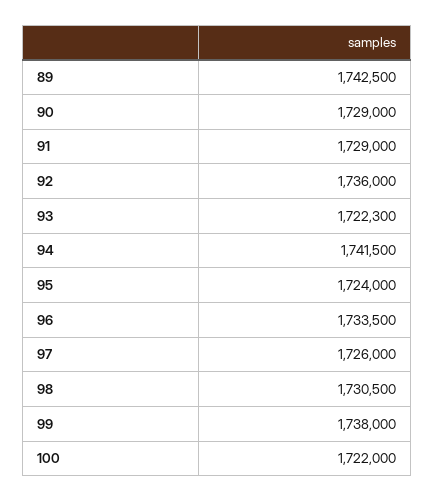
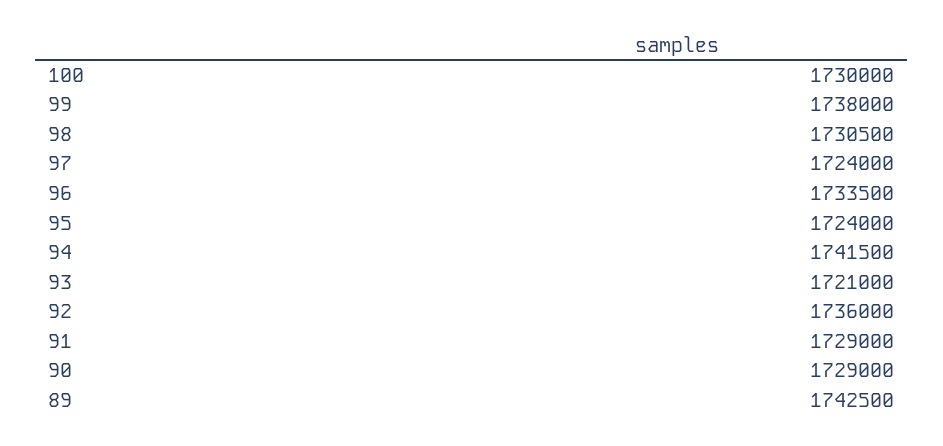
  {
    "89": 1742500,
    "90": 1729000,
    "91": 1729000,
    "92": 1736000,
-   "93": 1722300,
+   "93": 1721000,
    "94": 1741500,
    "95": 1724000,
    "96": 1733500,
-   "97": 1726000,
+   "97": 1724000,
    "98": 1730500,
    "99": 1738000,
-   "100": 1722000
+   "100": 1730000
  }

